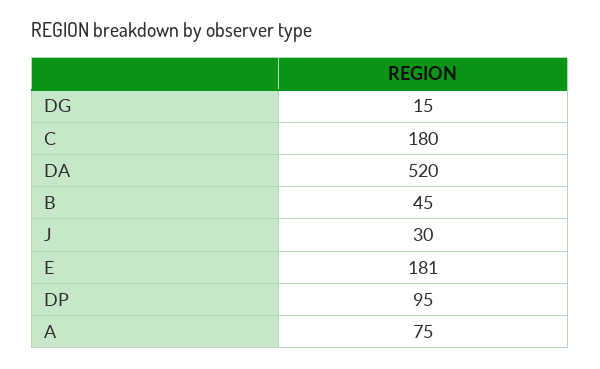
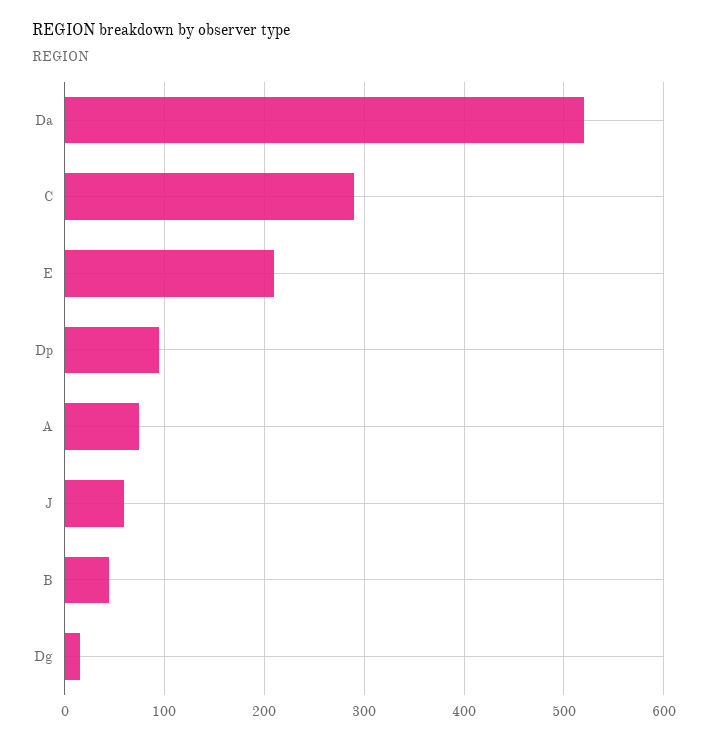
  {
    "DG": 15,
-   "C": 180,
+   "C": 290,
    "DA": 520,
    "B": 45,
-   "J": 30,
+   "J": 60,
-   "E": 181,
+   "E": 210,
    "DP": 95,
    "A": 75
  }

